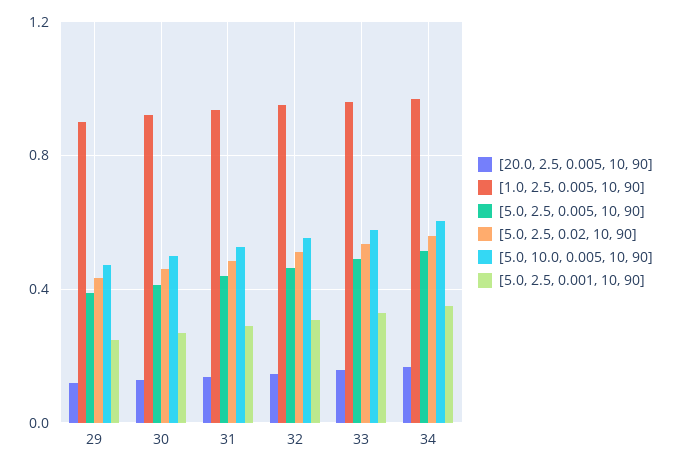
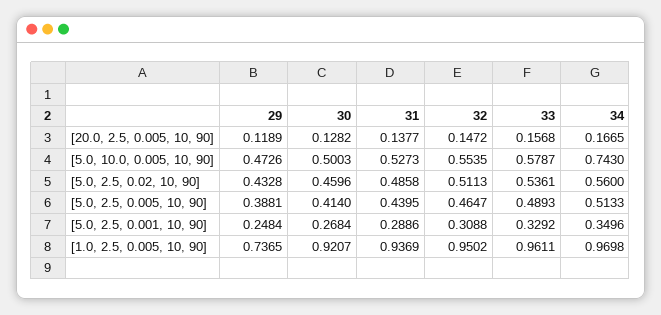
  {
    "[20.0, 2.5, 0.005, 10, 90]": {
      "29": 0.1189,
      "30": 0.1282,
      "31": 0.1377,
      "32": 0.1472,
      "33": 0.1568,
      "34": 0.1665
    },
    "[1.0, 2.5, 0.005, 10, 90]": {
-     "29": 0.9,
+     "29": 0.7365,
      "30": 0.9207,
      "31": 0.9369,
      "32": 0.9502,
      "33": 0.9611,
      "34": 0.9698
    },
    "[5.0, 2.5, 0.005, 10, 90]": {
      "29": 0.3881,
      "30": 0.414,
      "31": 0.4395,
      "32": 0.4647,
      "33": 0.4893,
      "34": 0.5133
    },
    "[5.0, 2.5, 0.02, 10, 90]": {
      "29": 0.4328,
      "30": 0.4596,
      "31": 0.4858,
      "32": 0.5113,
      "33": 0.5361,
      "34": 0.56
    },
    "[5.0, 10.0, 0.005, 10, 90]": {
      "29": 0.4726,
      "30": 0.5003,
      "31": 0.5273,
      "32": 0.5535,
      "33": 0.5787,
-     "34": 0.6
+     "34": 0.743
    },
    "[5.0, 2.5, 0.001, 10, 90]": {
      "29": 0.2484,
      "30": 0.2684,
      "31": 0.2886,
      "32": 0.3088,
      "33": 0.3292,
      "34": 0.3496
    }
  }

